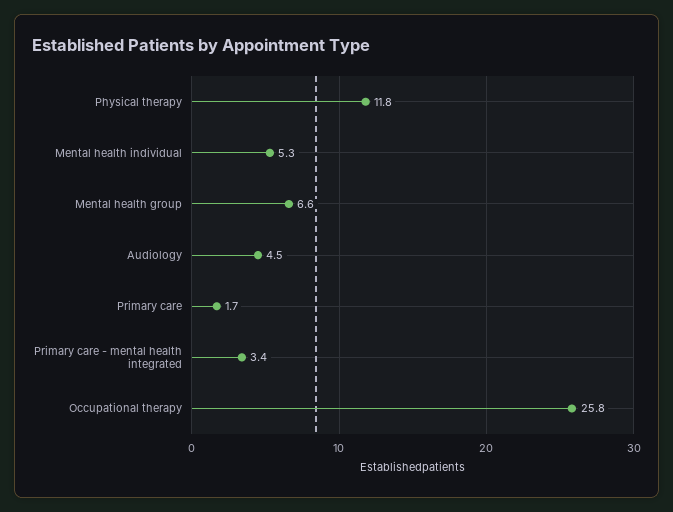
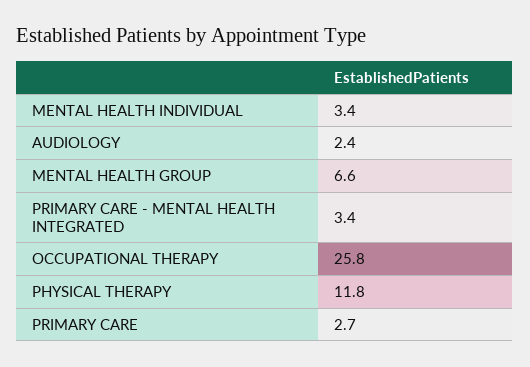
  {
    "Physical therapy": 11.8,
-   "Mental health individual": 5.3,
+   "Mental health individual": 3.4,
    "Mental health group": 6.6,
-   "Audiology": 4.5,
+   "Audiology": 2.4,
-   "Primary care": 1.7,
+   "Primary care": 2.7,
    "Primary care - mental health integrated": 3.4,
    "Occupational therapy": 25.8
  }

